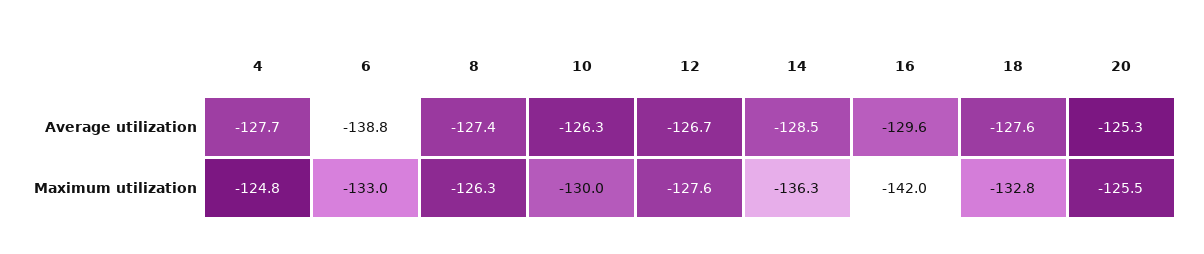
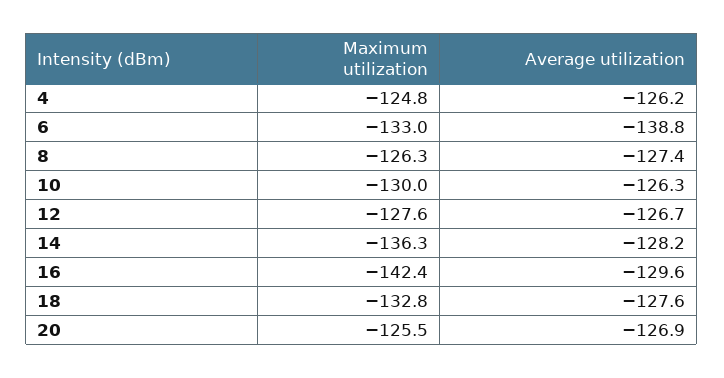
  {
    "4": {
-     "Average utilization": -127.7,
+     "Average utilization": -126.2,
      "Maximum utilization": -124.8
    },
    "6": {
      "Average utilization": -138.8,
      "Maximum utilization": -133
    },
    "8": {
      "Average utilization": -127.4,
      "Maximum utilization": -126.3
    },
    "10": {
      "Average utilization": -126.3,
      "Maximum utilization": -130
    },
    "12": {
      "Average utilization": -126.7,
      "Maximum utilization": -127.6
    },
    "14": {
-     "Average utilization": -128.5,
+     "Average utilization": -128.2,
      "Maximum utilization": -136.3
    },
    "16": {
      "Average utilization": -129.6,
-     "Maximum utilization": -142
+     "Maximum utilization": -142.4
    },
    "18": {
      "Average utilization": -127.6,
      "Maximum utilization": -132.8
    },
    "20": {
-     "Average utilization": -125.3,
+     "Average utilization": -126.9,
      "Maximum utilization": -125.5
    }
  }

